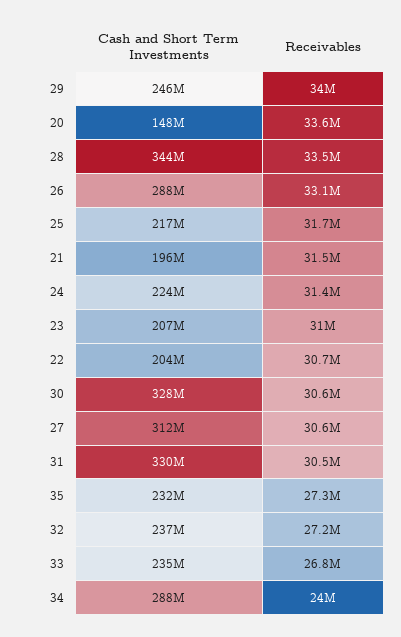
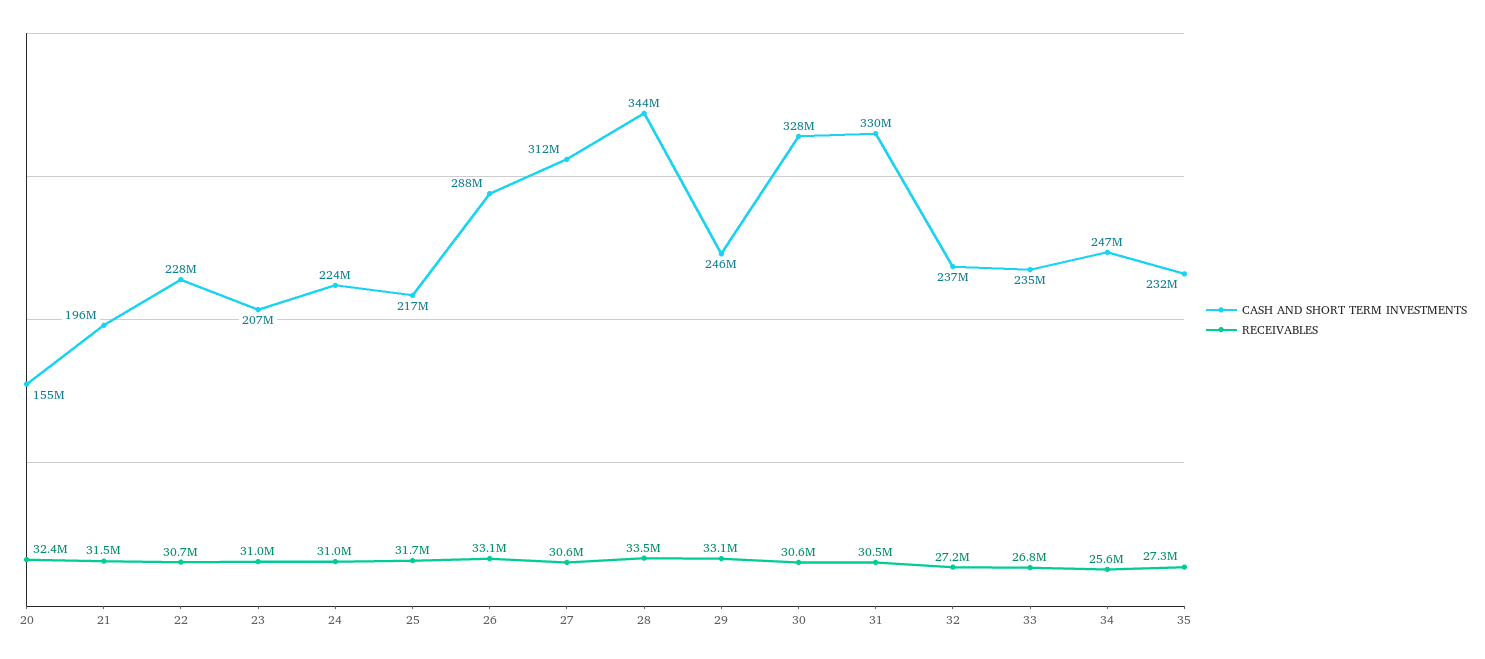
  {
    "Cash and Short Term Investments": {
      "29": 246000000,
-     "20": 148000000,
+     "20": 155000000,
      "28": 344000000,
      "26": 288000000,
      "25": 217000000,
      "21": 196000000,
      "24": 224000000,
      "23": 207000000,
-     "22": 204000000,
+     "22": 228000000,
      "30": 328000000,
      "27": 312000000,
      "31": 330000000,
      "35": 232000000,
      "32": 237000000,
      "33": 235000000,
-     "34": 288000000
+     "34": 247000000
    },
    "Receivables": {
-     "29": 34000000,
+     "29": 33100000,
-     "20": 33600000,
+     "20": 32400000,
      "28": 33500000,
      "26": 33100000,
      "25": 31700000,
      "21": 31500000,
-     "24": 31400000,
+     "24": 31000000,
      "23": 31000000,
      "22": 30700000,
      "30": 30600000,
      "27": 30600000,
      "31": 30500000,
      "35": 27300000,
      "32": 27200000,
      "33": 26800000,
-     "34": 24000000
+     "34": 25600000
    }
  }

